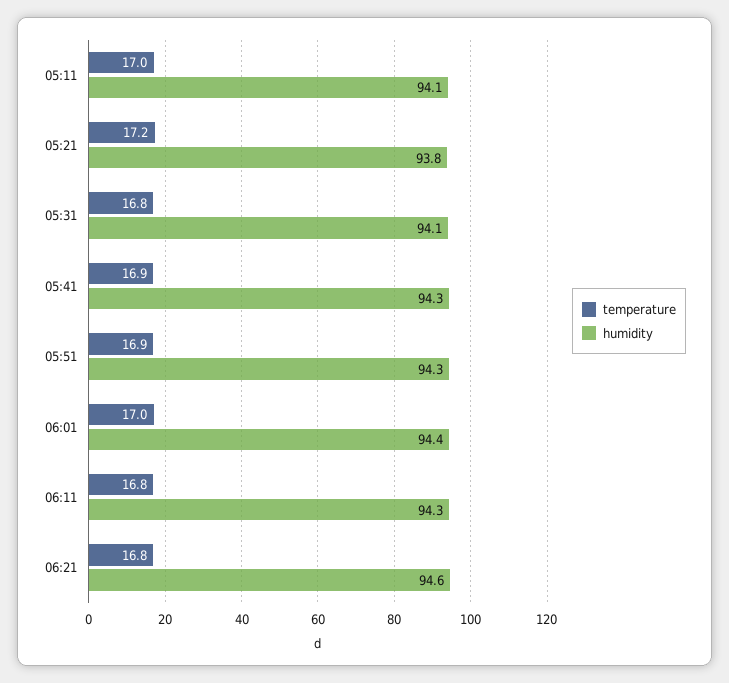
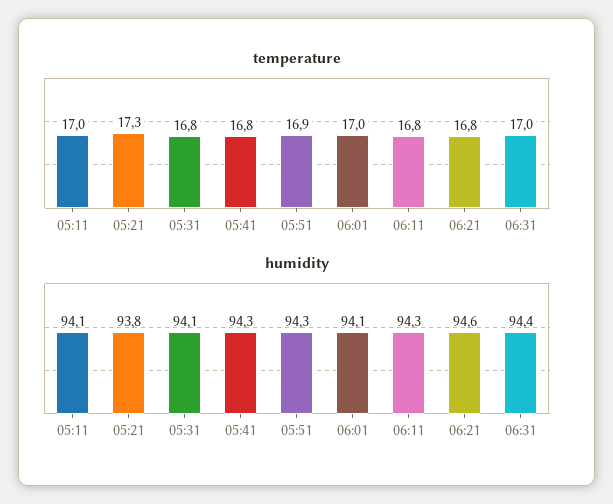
  {
    "temperature": {
      "05:11": 17,
-     "05:21": 17.2,
+     "05:21": 17.3,
      "05:31": 16.8,
-     "05:41": 16.9,
+     "05:41": 16.8,
      "05:51": 16.9,
      "06:01": 17,
      "06:11": 16.8,
-     "06:21": 16.8
+     "06:21": 16.8,
+     "06:31": 17
    },
    "humidity": {
      "05:11": 94.1,
      "05:21": 93.8,
      "05:31": 94.1,
      "05:41": 94.3,
      "05:51": 94.3,
-     "06:01": 94.4,
+     "06:01": 94.1,
      "06:11": 94.3,
-     "06:21": 94.6
+     "06:21": 94.6,
+     "06:31": 94.4
    }
  }

